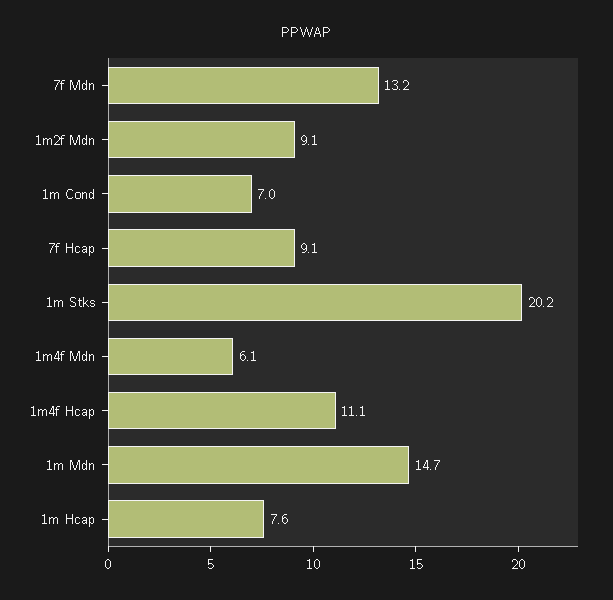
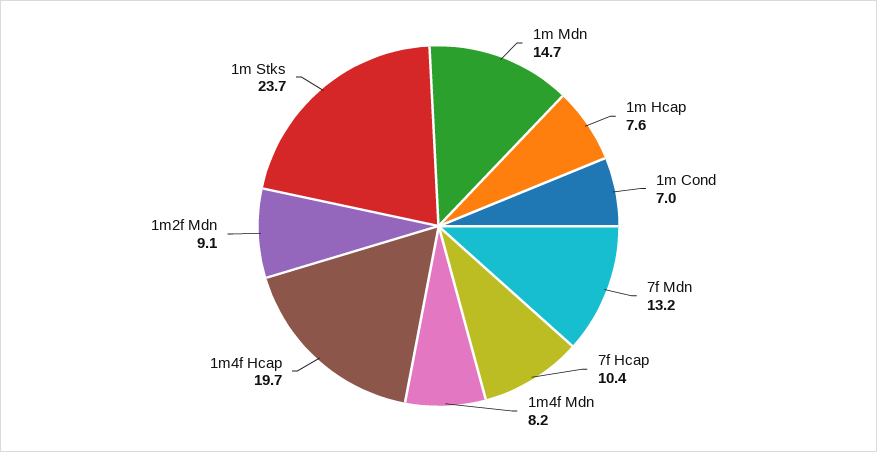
  {
    "7f Mdn": 13.2,
    "1m2f Mdn": 9.1,
    "1m Cond": 7,
-   "7f Hcap": 9.1,
+   "7f Hcap": 10.4,
-   "1m Stks": 20.2,
+   "1m Stks": 23.7,
-   "1m4f Mdn": 6.1,
+   "1m4f Mdn": 8.2,
-   "1m4f Hcap": 11.1,
+   "1m4f Hcap": 19.7,
    "1m Mdn": 14.7,
    "1m Hcap": 7.6
  }

